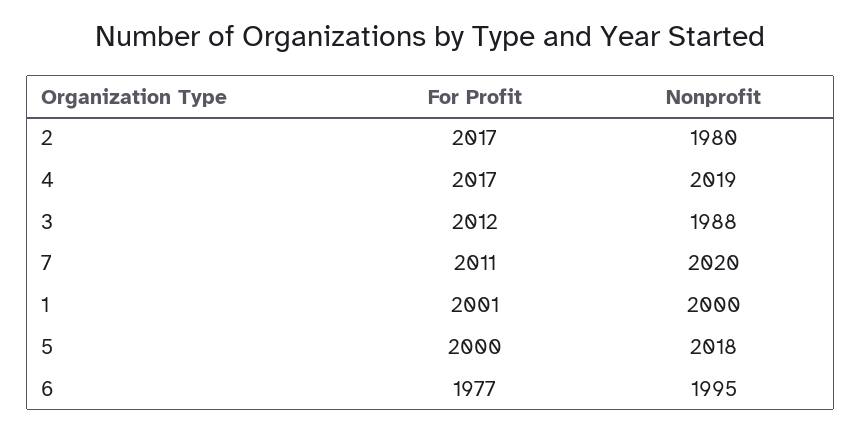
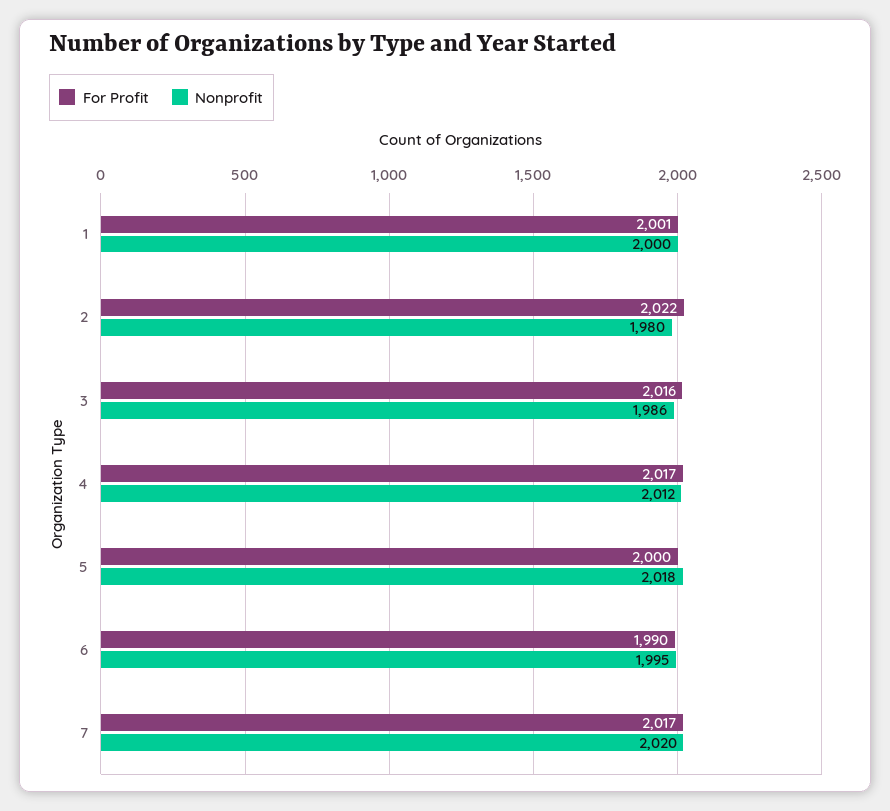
  {
    "For Profit": {
-     "2": 2017,
+     "2": 2022,
      "4": 2017,
-     "3": 2012,
+     "3": 2016,
-     "7": 2011,
+     "7": 2017,
      "1": 2001,
      "5": 2000,
-     "6": 1977
+     "6": 1990
    },
    "Nonprofit": {
      "2": 1980,
-     "4": 2019,
+     "4": 2012,
-     "3": 1988,
+     "3": 1986,
      "7": 2020,
      "1": 2000,
      "5": 2018,
      "6": 1995
    }
  }

